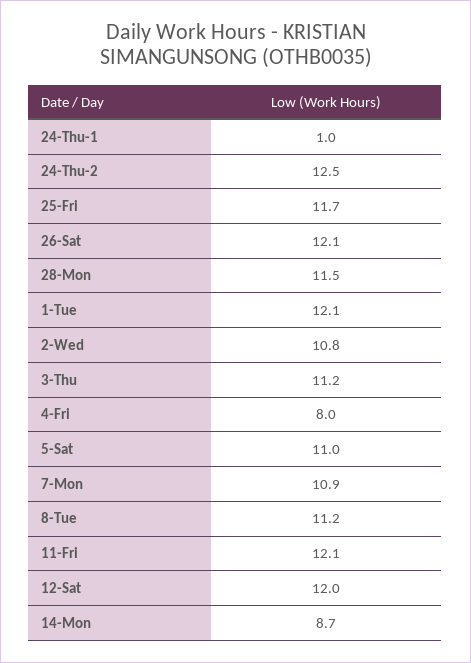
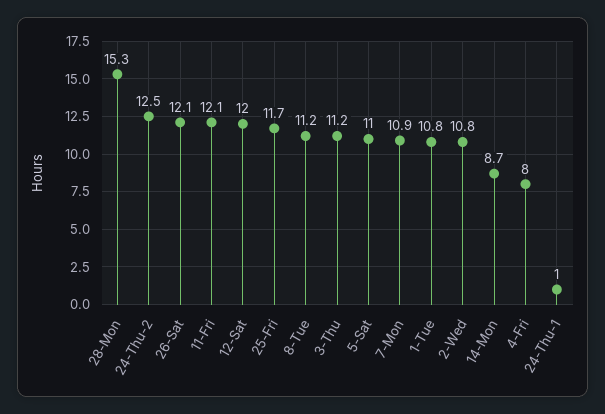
  {
    "24-Thu-1": 1,
    "24-Thu-2": 12.5,
    "25-Fri": 11.7,
    "26-Sat": 12.1,
-   "28-Mon": 11.5,
+   "28-Mon": 15.3,
-   "1-Tue": 12.1,
+   "1-Tue": 10.8,
    "2-Wed": 10.8,
    "3-Thu": 11.2,
    "4-Fri": 8,
    "5-Sat": 11,
    "7-Mon": 10.9,
    "8-Tue": 11.2,
    "11-Fri": 12.1,
    "12-Sat": 12,
    "14-Mon": 8.7
  }

